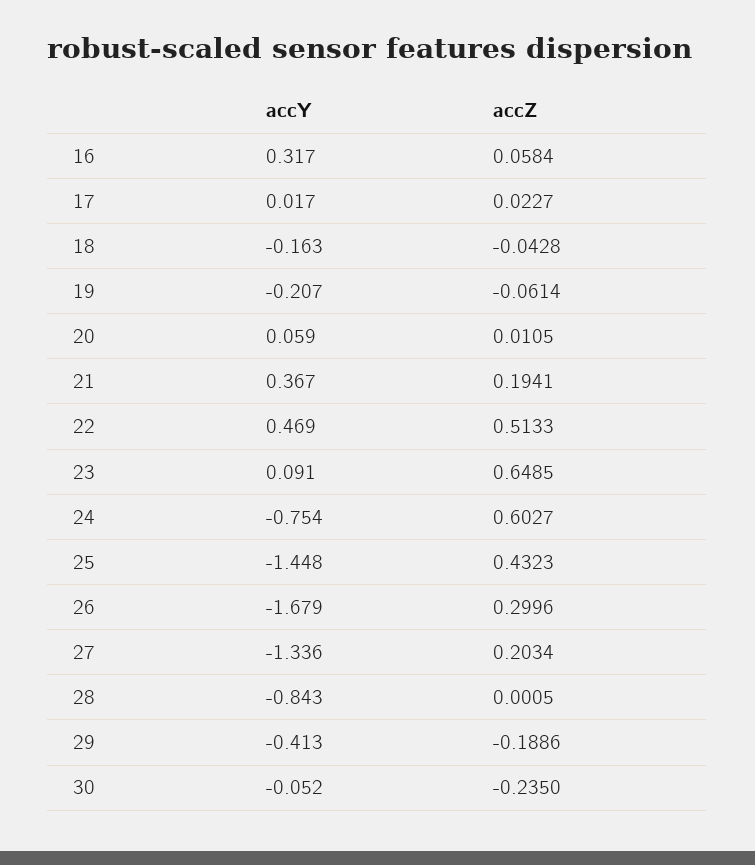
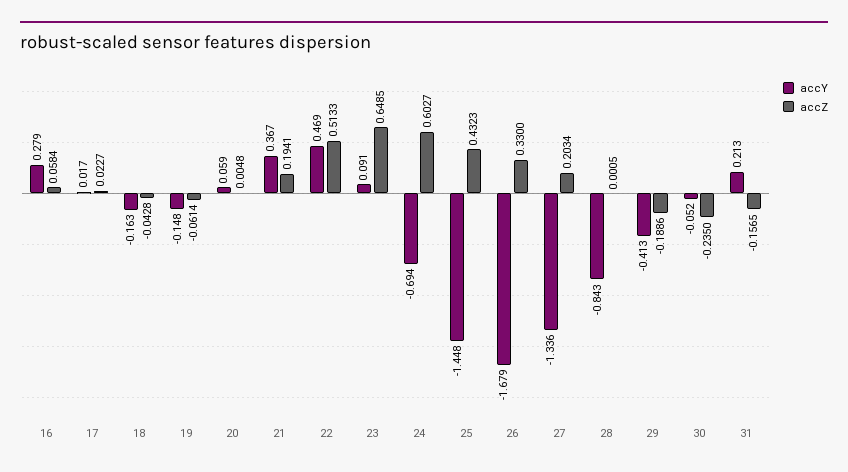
  {
    "accY": {
-     "16": 0.317,
+     "16": 0.279,
      "17": 0.017,
      "18": -0.163,
-     "19": -0.207,
+     "19": -0.148,
      "20": 0.059,
      "21": 0.367,
      "22": 0.469,
      "23": 0.091,
-     "24": -0.754,
+     "24": -0.694,
      "25": -1.448,
      "26": -1.679,
      "27": -1.336,
      "28": -0.843,
      "29": -0.413,
-     "30": -0.052
+     "30": -0.052,
+     "31": 0.213
    },
    "accZ": {
      "16": 0.0584,
      "17": 0.0227,
      "18": -0.0428,
      "19": -0.0614,
-     "20": 0.0105,
+     "20": 0.0048,
      "21": 0.1941,
      "22": 0.5133,
      "23": 0.6485,
      "24": 0.6027,
      "25": 0.4323,
-     "26": 0.2996,
+     "26": 0.33,
      "27": 0.2034,
      "28": 0.0005,
      "29": -0.1886,
-     "30": -0.235
+     "30": -0.235,
+     "31": -0.1565
    }
  }

